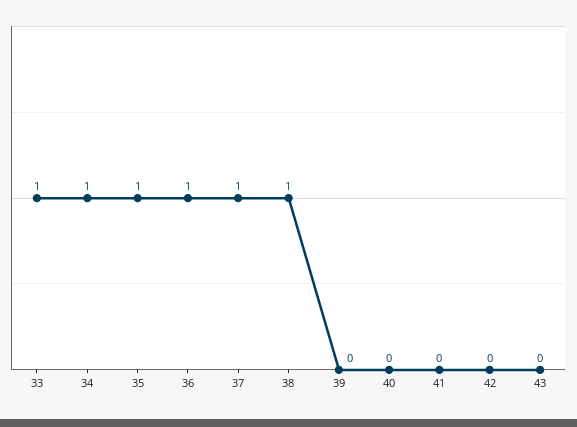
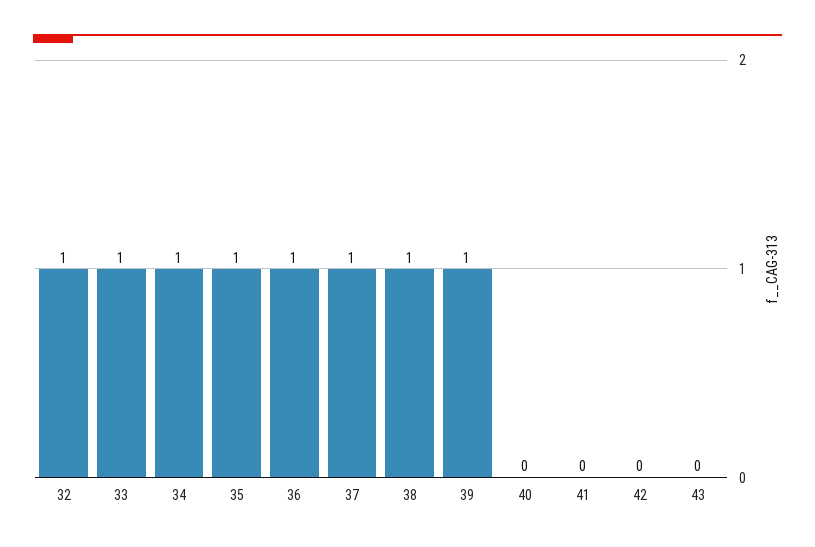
  {
    "33": 1,
    "34": 1,
    "35": 1,
    "36": 1,
    "37": 1,
    "38": 1,
-   "39": 0,
+   "39": 1,
    "40": 0,
    "41": 0,
    "42": 0,
-   "43": 0
+   "43": 0,
+   "32": 1
  }

